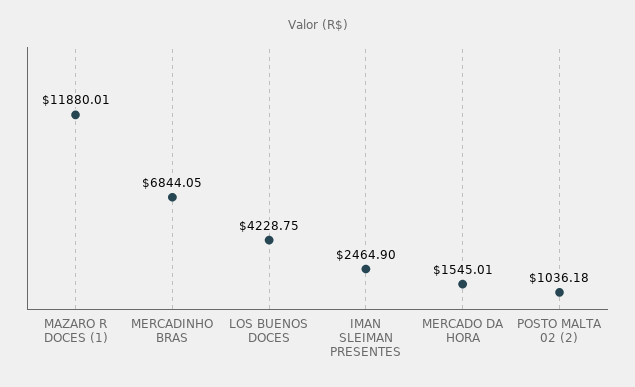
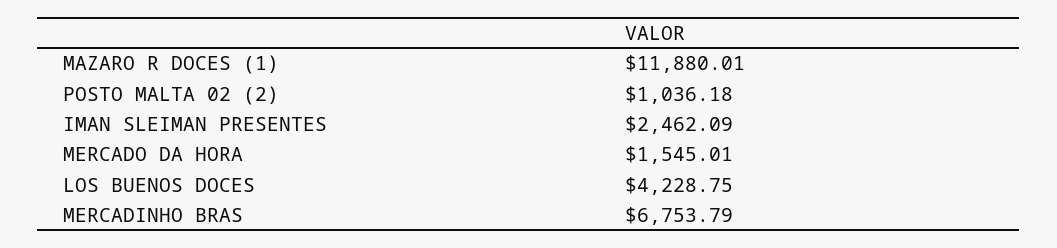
  {
    "MAZARO R DOCES (1)": 11880.01,
-   "MERCADINHO BRAS": 6844.05,
+   "MERCADINHO BRAS": 6753.79,
    "LOS BUENOS DOCES": 4228.75,
-   "IMAN SLEIMAN PRESENTES": 2464.9,
+   "IMAN SLEIMAN PRESENTES": 2462.09,
    "MERCADO DA HORA": 1545.01,
    "POSTO MALTA 02 (2)": 1036.18
  }

